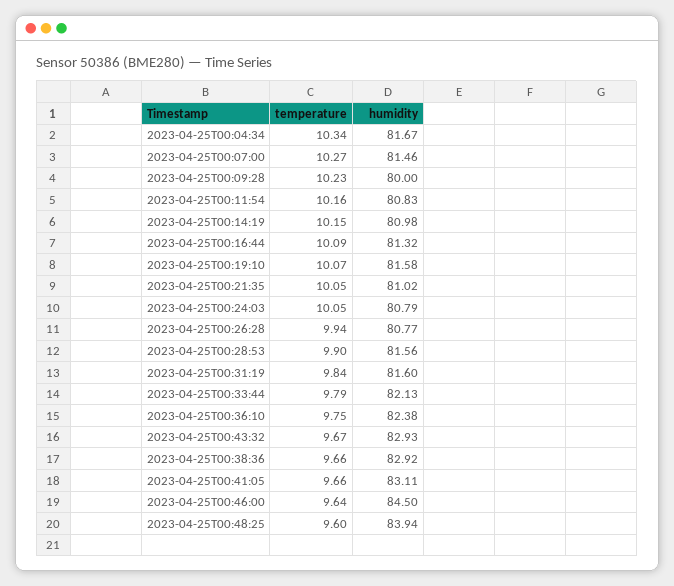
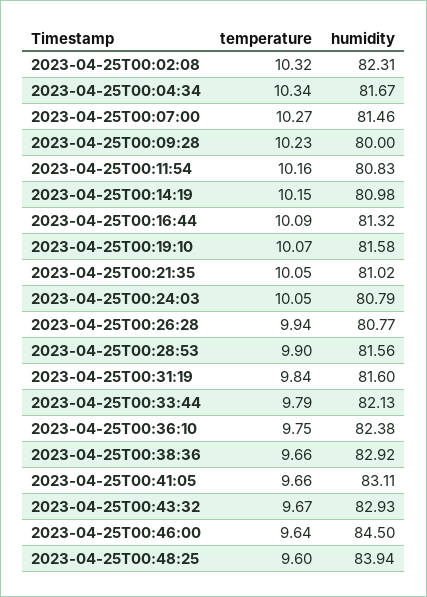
  {
    "temperature": {
      "2023-04-25T00:04:34": 10.34,
      "2023-04-25T00:07:00": 10.27,
      "2023-04-25T00:09:28": 10.23,
      "2023-04-25T00:11:54": 10.16,
      "2023-04-25T00:14:19": 10.15,
      "2023-04-25T00:16:44": 10.09,
      "2023-04-25T00:19:10": 10.07,
      "2023-04-25T00:21:35": 10.05,
      "2023-04-25T00:24:03": 10.05,
      "2023-04-25T00:26:28": 9.94,
      "2023-04-25T00:28:53": 9.9,
      "2023-04-25T00:31:19": 9.84,
      "2023-04-25T00:33:44": 9.79,
      "2023-04-25T00:36:10": 9.75,
      "2023-04-25T00:43:32": 9.67,
      "2023-04-25T00:38:36": 9.66,
      "2023-04-25T00:41:05": 9.66,
      "2023-04-25T00:46:00": 9.64,
-     "2023-04-25T00:48:25": 9.6
+     "2023-04-25T00:48:25": 9.6,
+     "2023-04-25T00:02:08": 10.32
    },
    "humidity": {
      "2023-04-25T00:04:34": 81.67,
      "2023-04-25T00:07:00": 81.46,
      "2023-04-25T00:09:28": 80,
      "2023-04-25T00:11:54": 80.83,
      "2023-04-25T00:14:19": 80.98,
      "2023-04-25T00:16:44": 81.32,
      "2023-04-25T00:19:10": 81.58,
      "2023-04-25T00:21:35": 81.02,
      "2023-04-25T00:24:03": 80.79,
      "2023-04-25T00:26:28": 80.77,
      "2023-04-25T00:28:53": 81.56,
      "2023-04-25T00:31:19": 81.6,
      "2023-04-25T00:33:44": 82.13,
      "2023-04-25T00:36:10": 82.38,
      "2023-04-25T00:43:32": 82.93,
      "2023-04-25T00:38:36": 82.92,
      "2023-04-25T00:41:05": 83.11,
      "2023-04-25T00:46:00": 84.5,
-     "2023-04-25T00:48:25": 83.94
+     "2023-04-25T00:48:25": 83.94,
+     "2023-04-25T00:02:08": 82.31
    }
  }

